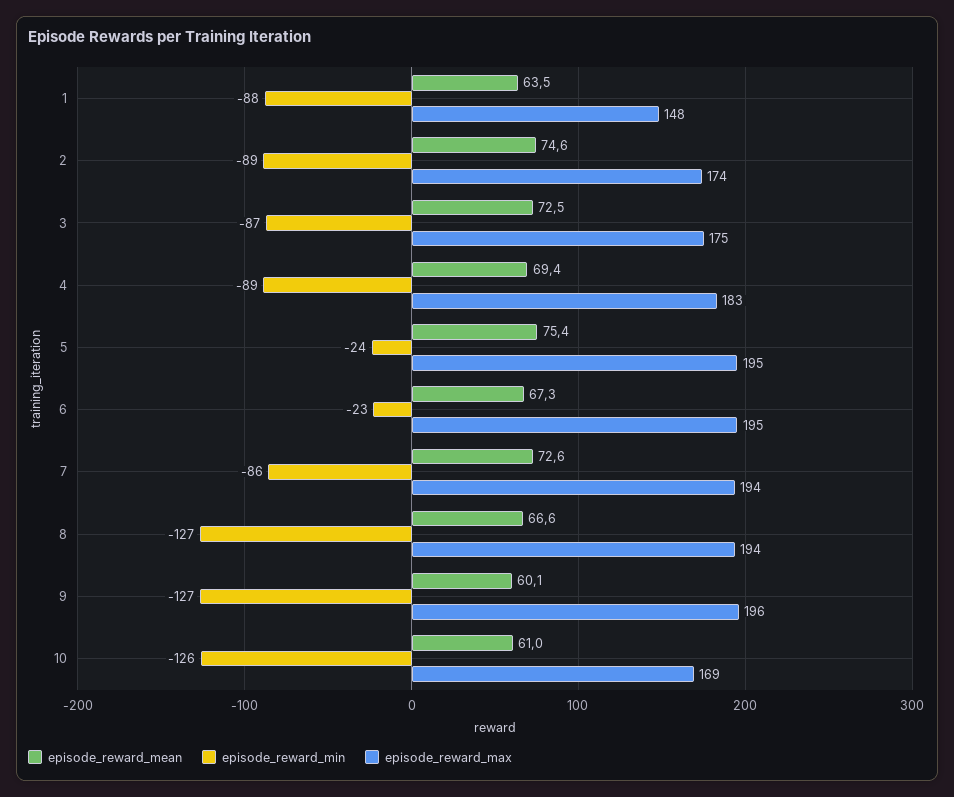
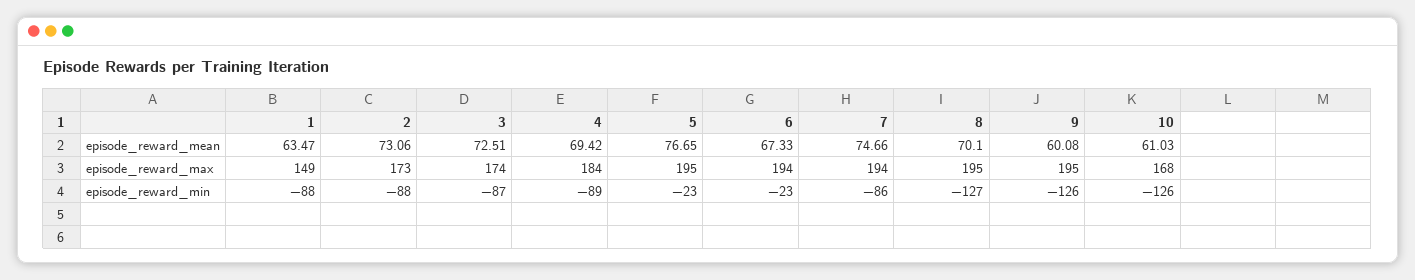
  {
    "episode_reward_mean": {
      "1": 63.47,
-     "2": 74.6,
+     "2": 73.06,
      "3": 72.51,
      "4": 69.42,
-     "5": 75.4,
+     "5": 76.65,
      "6": 67.33,
-     "7": 72.6,
+     "7": 74.66,
-     "8": 66.6,
+     "8": 70.1,
      "9": 60.08,
      "10": 61.03
    },
    "episode_reward_min": {
      "1": -88,
-     "2": -89,
+     "2": -88,
      "3": -87,
      "4": -89,
-     "5": -24,
+     "5": -23,
      "6": -23,
      "7": -86,
      "8": -127,
-     "9": -127,
+     "9": -126,
      "10": -126
    },
    "episode_reward_max": {
-     "1": 148,
+     "1": 149,
-     "2": 174,
+     "2": 173,
-     "3": 175,
+     "3": 174,
-     "4": 183,
+     "4": 184,
      "5": 195,
-     "6": 195,
+     "6": 194,
      "7": 194,
-     "8": 194,
+     "8": 195,
-     "9": 196,
+     "9": 195,
-     "10": 169
+     "10": 168
    }
  }

